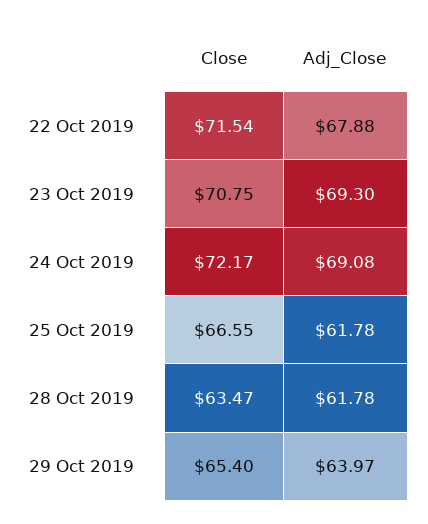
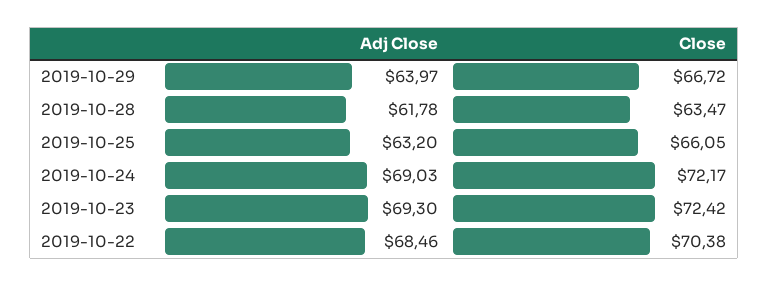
  {
    "Close": {
-     "22 Oct 2019": 71.54,
+     "22 Oct 2019": 70.38,
-     "23 Oct 2019": 70.75,
+     "23 Oct 2019": 72.42,
      "24 Oct 2019": 72.17,
-     "25 Oct 2019": 66.55,
+     "25 Oct 2019": 66.05,
      "28 Oct 2019": 63.47,
-     "29 Oct 2019": 65.4
+     "29 Oct 2019": 66.72
    },
    "Adj_Close": {
-     "22 Oct 2019": 67.88,
+     "22 Oct 2019": 68.46,
      "23 Oct 2019": 69.3,
-     "24 Oct 2019": 69.08,
+     "24 Oct 2019": 69.03,
-     "25 Oct 2019": 61.78,
+     "25 Oct 2019": 63.2,
      "28 Oct 2019": 61.78,
      "29 Oct 2019": 63.97
    }
  }

